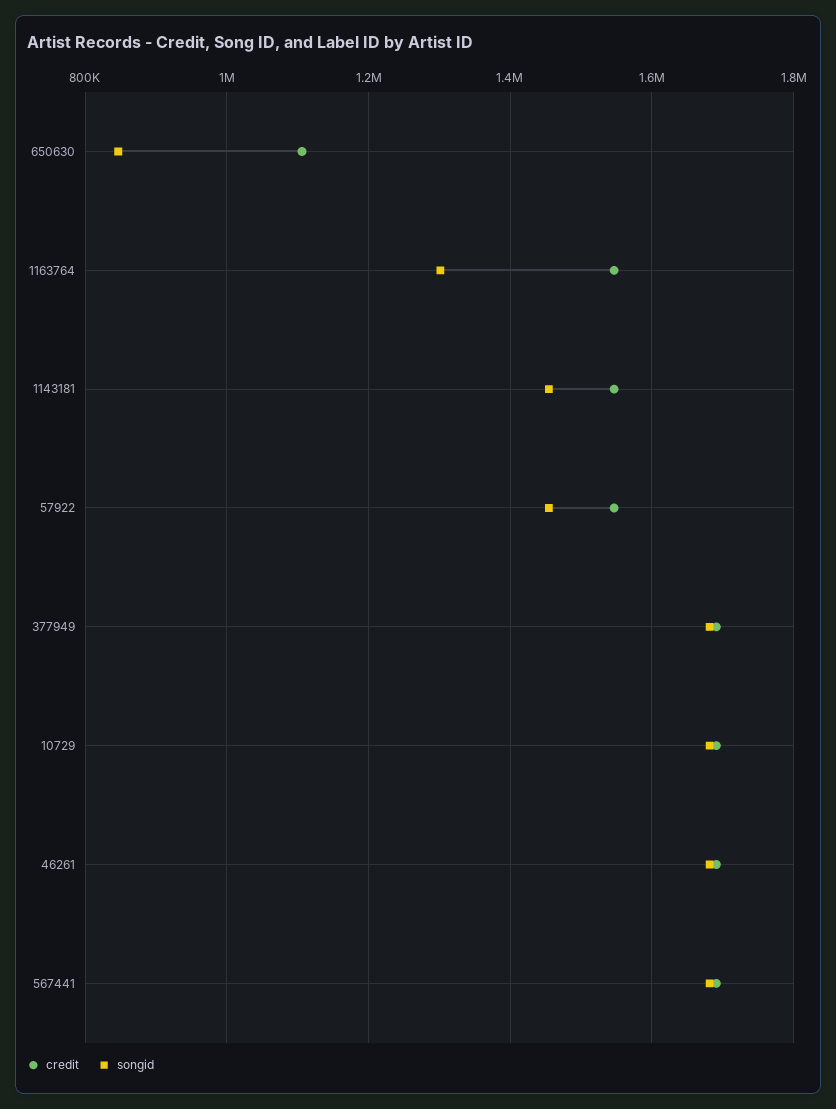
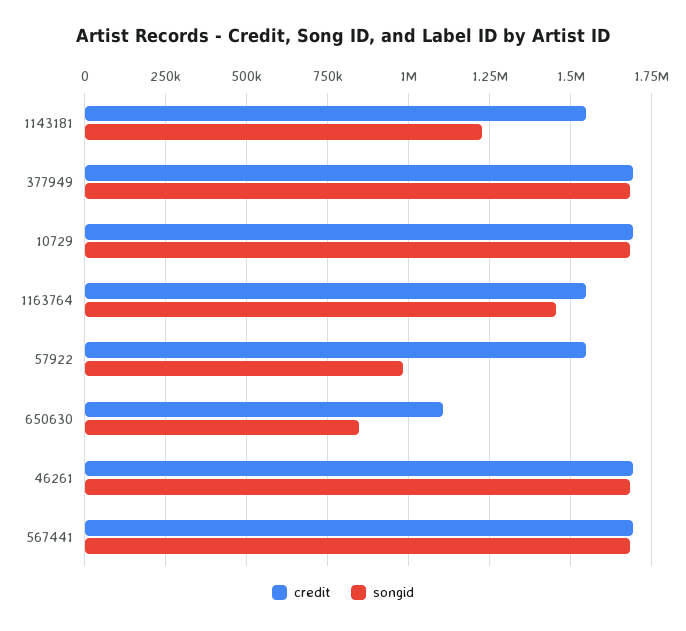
  {
    "credit": {
      "650630": 1100000,
      "1163764": 1540000,
      "1143181": 1540000,
      "57922": 1540000,
      "377949": 1700000,
      "10729": 1700000,
      "46261": 1700000,
      "567441": 1700000
    },
    "songid": {
      "650630": 840000,
-     "1163764": 1300000,
+     "1163764": 1450000,
-     "1143181": 1460000,
+     "1143181": 1225000,
-     "57922": 1460000,
+     "57922": 975000,
      "377949": 1680000,
      "10729": 1680000,
      "46261": 1680000,
      "567441": 1680000
    }
  }

